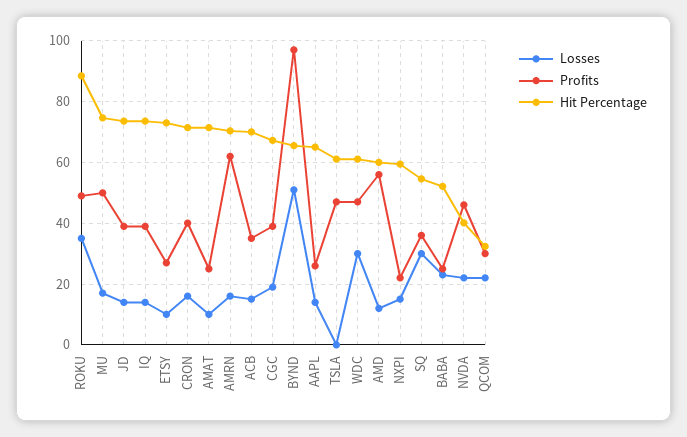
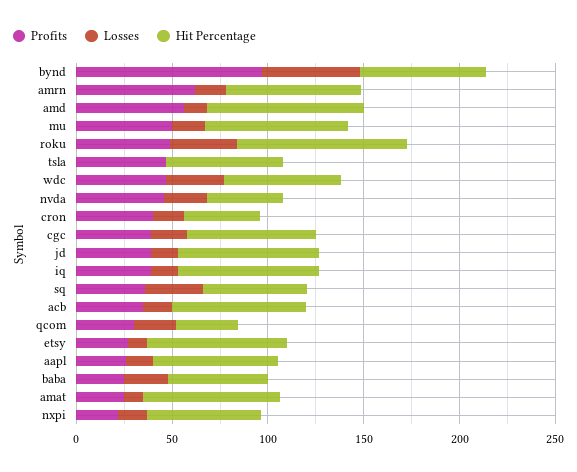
  {
    "Losses": {
      "ROKU": 36,
      "MU": 18,
      "JD": 14,
      "IQ": 14,
      "ETSY": 10,
      "CRON": 16,
      "AMAT": 10,
      "AMRN": 16,
      "ACB": 16,
      "CGC": 20,
      "BYND": 52,
      "AAPL": 14,
      "TSLA": 0,
      "WDC": 30,
      "AMD": 12,
      "NXPI": 16,
      "SQ": 30,
      "BABA": 24,
      "NVDA": 22,
      "QCOM": 22
    },
    "Profits": {
      "ROKU": 50,
      "MU": 50,
      "JD": 40,
      "IQ": 40,
      "ETSY": 28,
      "CRON": 40,
      "AMAT": 26,
      "AMRN": 62,
      "ACB": 36,
      "CGC": 40,
      "BYND": 98,
      "AAPL": 26,
      "TSLA": 48,
      "WDC": 48,
      "AMD": 56,
      "NXPI": 22,
      "SQ": 36,
      "BABA": 26,
      "NVDA": 46,
      "QCOM": 30
    },
    "Hit Percentage": {
      "ROKU": 88,
      "MU": 74,
      "JD": 74,
      "IQ": 74,
      "ETSY": 72,
-     "CRON": 72,
+     "CRON": 40,
      "AMAT": 72,
      "AMRN": 70,
      "ACB": 70,
      "CGC": 68,
      "BYND": 66,
      "AAPL": 66,
      "TSLA": 62,
      "WDC": 62,
-     "AMD": 60,
+     "AMD": 80,
      "NXPI": 60,
      "SQ": 54,
      "BABA": 52,
      "NVDA": 40,
      "QCOM": 32
    }
  }

